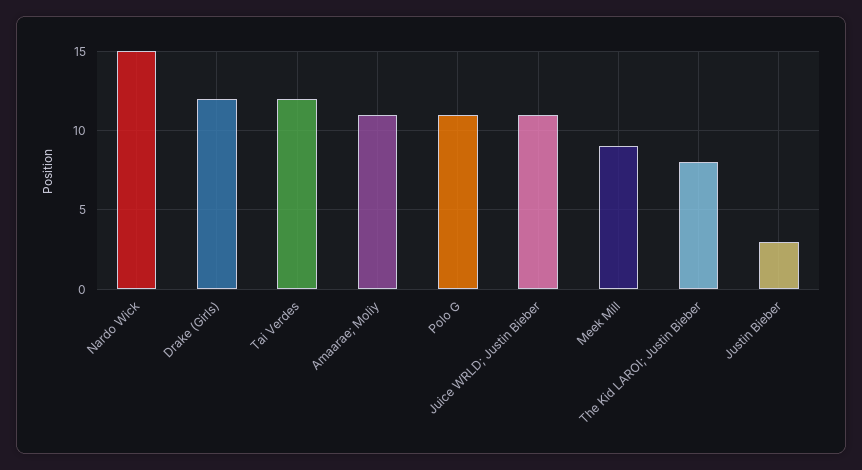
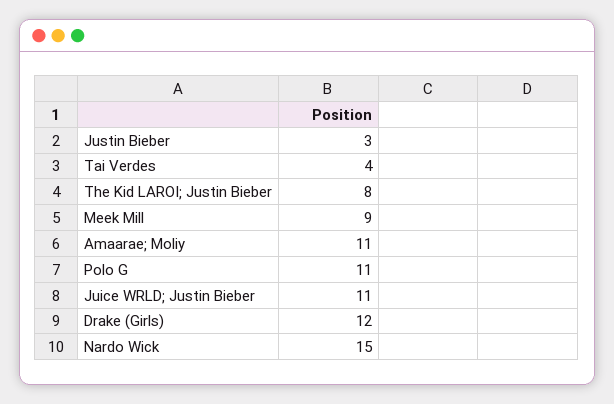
  {
    "Nardo Wick": 15,
    "Drake (Girls)": 12,
-   "Tai Verdes": 12,
+   "Tai Verdes": 4,
    "Amaarae; Moliy": 11,
    "Polo G": 11,
    "Juice WRLD; Justin Bieber": 11,
    "Meek Mill": 9,
    "The Kid LAROI; Justin Bieber": 8,
    "Justin Bieber": 3
  }

